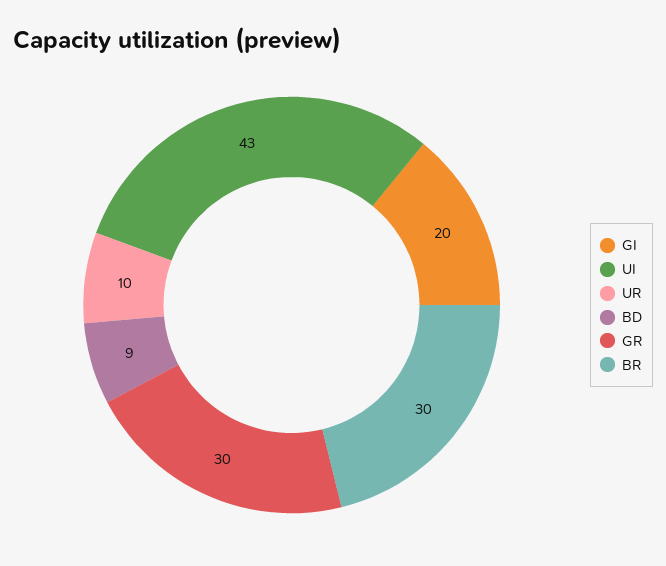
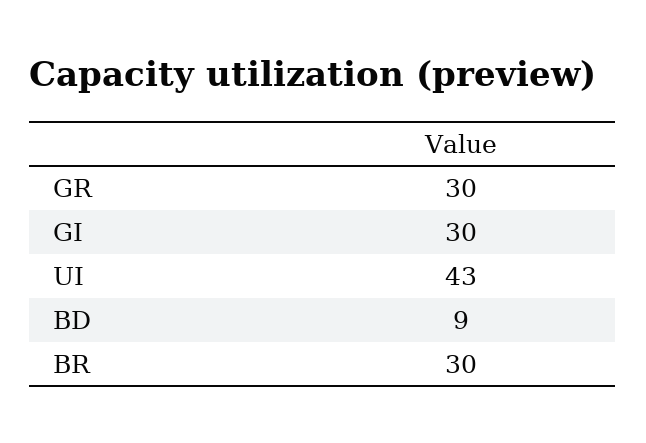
  {
-   "GI": 20,
+   "GI": 30,
    "UI": 43,
-   "UR": 10,
    "BD": 9,
    "GR": 30,
    "BR": 30
  }

